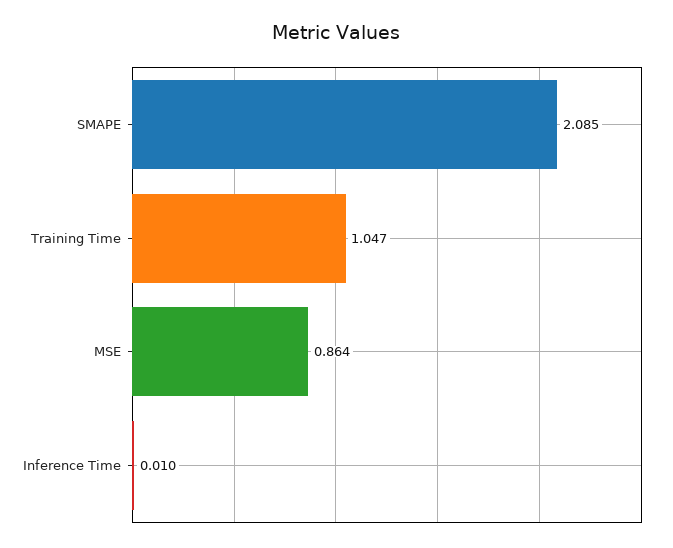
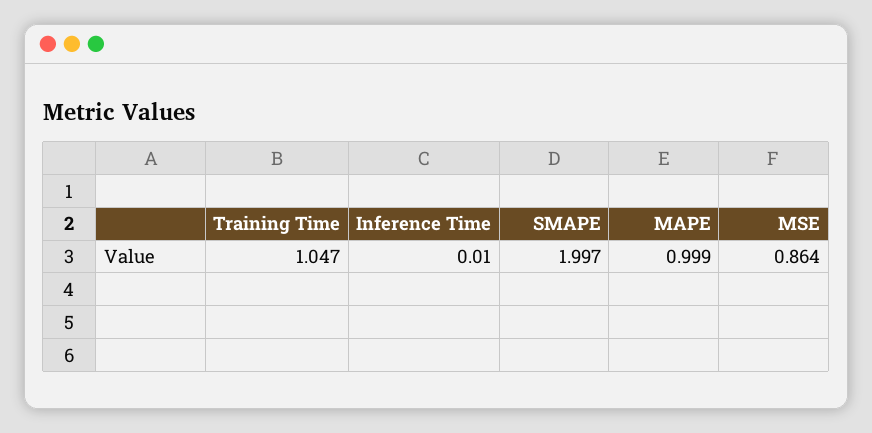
  {
-   "SMAPE": 2.085,
+   "SMAPE": 1.997,
    "Training Time": 1.047,
    "MSE": 0.864,
-   "Inference Time": 0.01
+   "Inference Time": 0.01,
+   "MAPE": 0.999
  }

